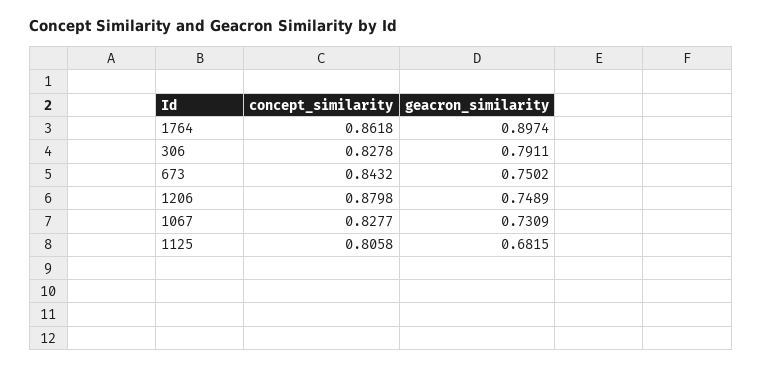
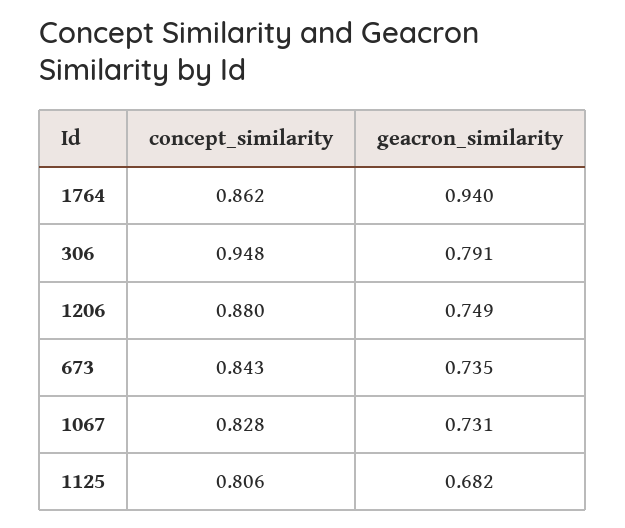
  {
    "concept_similarity": {
      "1764": 0.8618,
-     "306": 0.8278,
+     "306": 0.948,
      "673": 0.8432,
      "1206": 0.8798,
      "1067": 0.8277,
      "1125": 0.8058
    },
    "geacron_similarity": {
-     "1764": 0.8974,
+     "1764": 0.94,
      "306": 0.7911,
-     "673": 0.7502,
+     "673": 0.735,
      "1206": 0.7489,
      "1067": 0.7309,
      "1125": 0.6815
    }
  }

